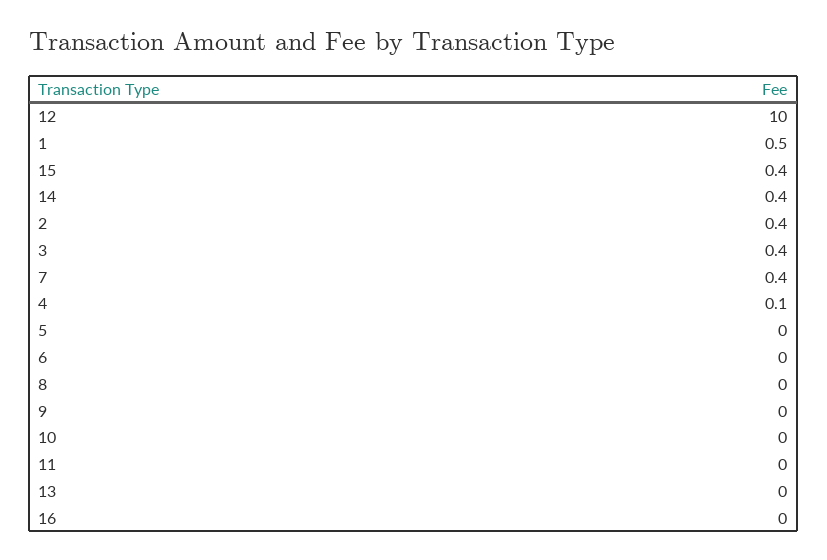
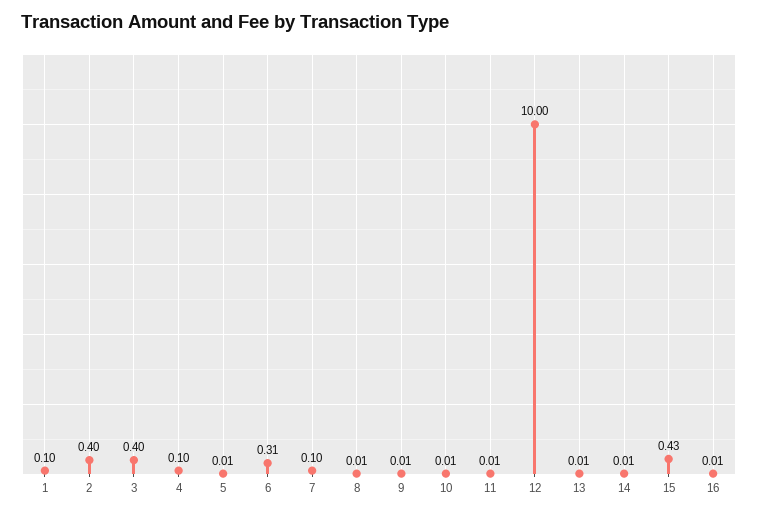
  {
    "12": 10,
-   "1": 0.5,
+   "1": 0.1,
    "15": 0.43,
-   "14": 0.4,
+   "14": 0.01,
    "2": 0.4,
    "3": 0.4,
-   "7": 0.4,
+   "7": 0.1,
    "4": 0.1,
    "5": 0.01,
-   "6": 0,
+   "6": 0.31,
    "8": 0.01,
    "9": 0.01,
    "10": 0.01,
    "11": 0.01,
    "13": 0.01,
    "16": 0.01
  }

